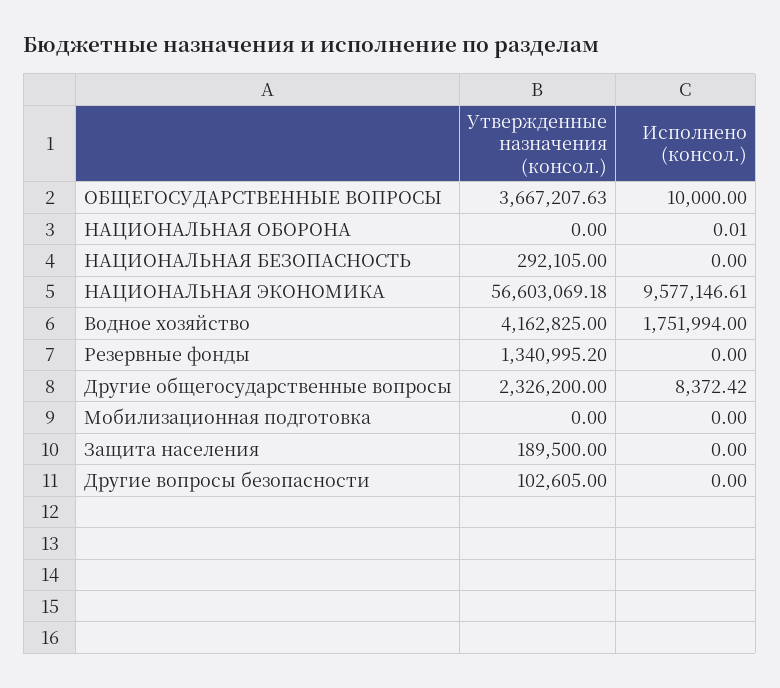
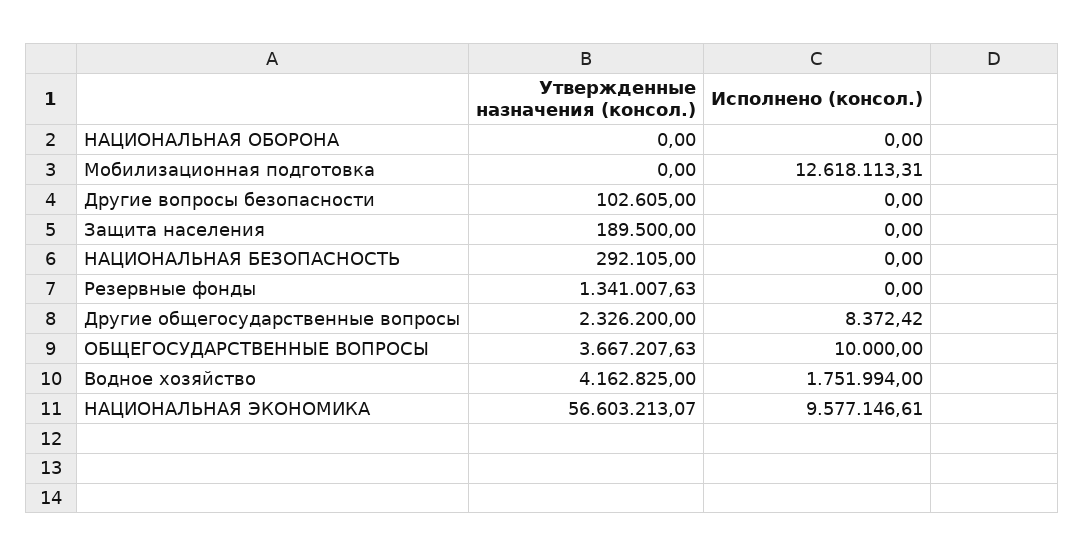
  {
    "Утвержденные назначения (консол.)": {
      "ОБЩЕГОСУДАРСТВЕННЫЕ ВОПРОСЫ": 3667207.63,
      "НАЦИОНАЛЬНАЯ ОБОРОНА": 0,
      "НАЦИОНАЛЬНАЯ БЕЗОПАСНОСТЬ": 292105,
-     "НАЦИОНАЛЬНАЯ ЭКОНОМИКА": 56603069.18,
+     "НАЦИОНАЛЬНАЯ ЭКОНОМИКА": 56603213.07,
      "Водное хозяйство": 4162825,
-     "Резервные фонды": 1340995.2,
+     "Резервные фонды": 1341007.63,
      "Другие общегосударственные вопросы": 2326200,
      "Мобилизационная подготовка": 0,
      "Защита населения": 189500,
      "Другие вопросы безопасности": 102605
    },
    "Исполнено (консол.)": {
      "ОБЩЕГОСУДАРСТВЕННЫЕ ВОПРОСЫ": 10000,
-     "НАЦИОНАЛЬНАЯ ОБОРОНА": 0.01,
+     "НАЦИОНАЛЬНАЯ ОБОРОНА": 0,
      "НАЦИОНАЛЬНАЯ БЕЗОПАСНОСТЬ": 0,
      "НАЦИОНАЛЬНАЯ ЭКОНОМИКА": 9577146.61,
      "Водное хозяйство": 1751994,
      "Резервные фонды": 0,
      "Другие общегосударственные вопросы": 8372.42,
-     "Мобилизационная подготовка": 0,
+     "Мобилизационная подготовка": 12618113.31,
      "Защита населения": 0,
      "Другие вопросы безопасности": 0
    }
  }

